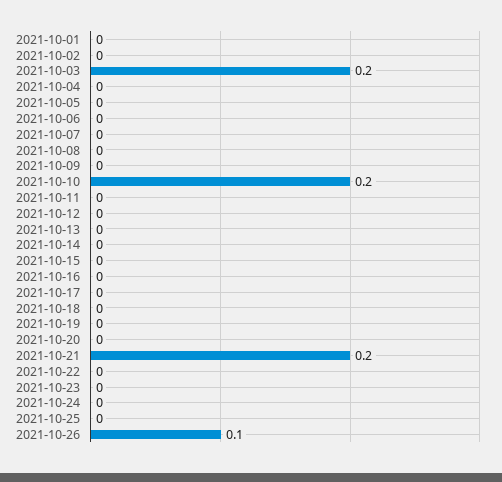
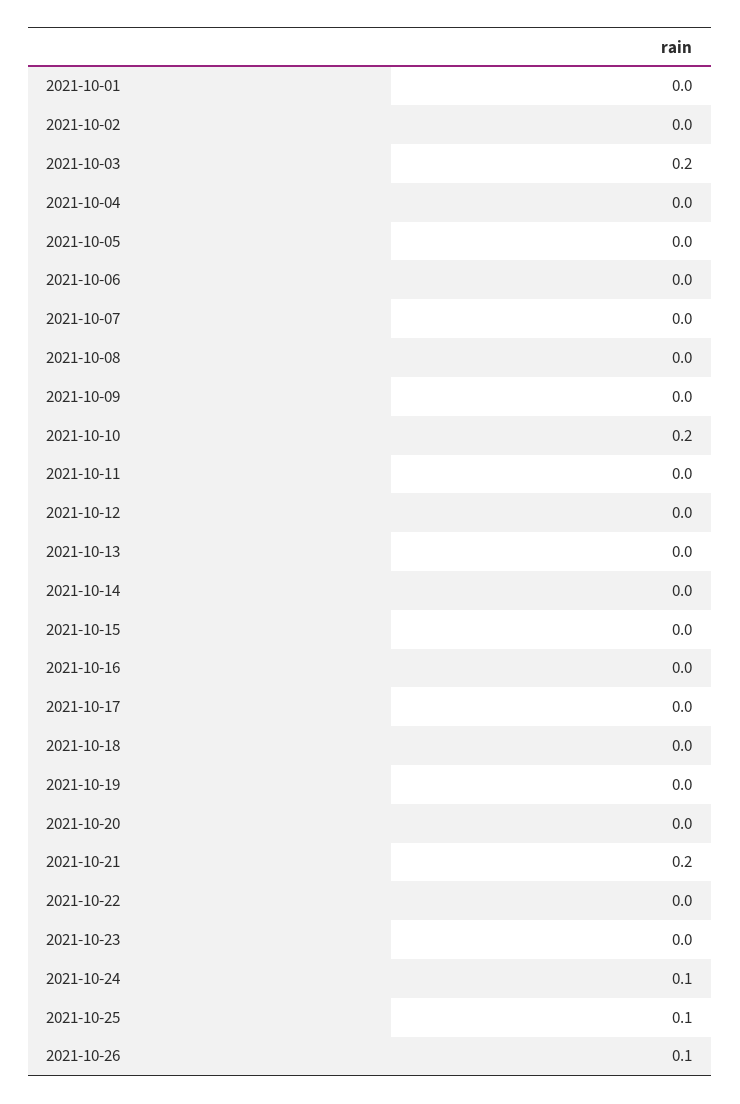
  {
    "2021-10-01": 0,
    "2021-10-02": 0,
    "2021-10-03": 0.2,
    "2021-10-04": 0,
    "2021-10-05": 0,
    "2021-10-06": 0,
    "2021-10-07": 0,
    "2021-10-08": 0,
    "2021-10-09": 0,
    "2021-10-10": 0.2,
    "2021-10-11": 0,
    "2021-10-12": 0,
    "2021-10-13": 0,
    "2021-10-14": 0,
    "2021-10-15": 0,
    "2021-10-16": 0,
    "2021-10-17": 0,
    "2021-10-18": 0,
    "2021-10-19": 0,
    "2021-10-20": 0,
    "2021-10-21": 0.2,
    "2021-10-22": 0,
    "2021-10-23": 0,
-   "2021-10-24": 0,
+   "2021-10-24": 0.1,
-   "2021-10-25": 0,
+   "2021-10-25": 0.1,
    "2021-10-26": 0.1
  }

